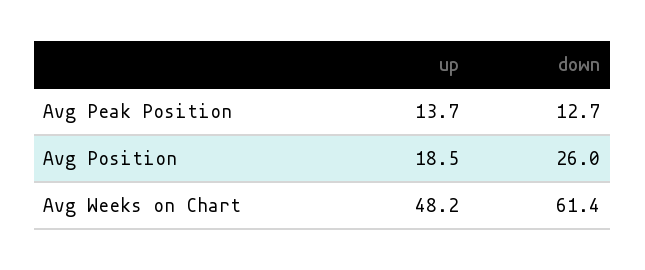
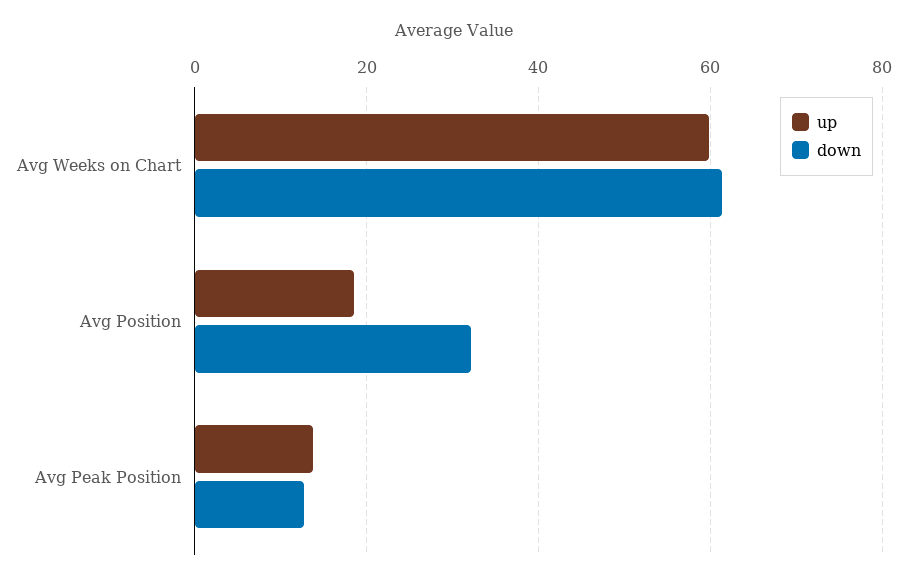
  {
    "up": {
      "Avg Peak Position": 13.7,
      "Avg Position": 18.5,
-     "Avg Weeks on Chart": 48.2
+     "Avg Weeks on Chart": 60
    },
    "down": {
      "Avg Peak Position": 12.7,
-     "Avg Position": 26,
+     "Avg Position": 32,
      "Avg Weeks on Chart": 61.4
    }
  }

